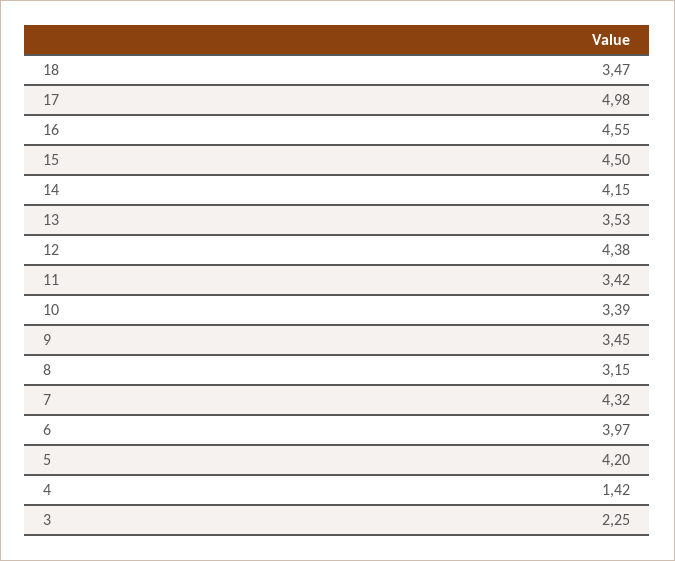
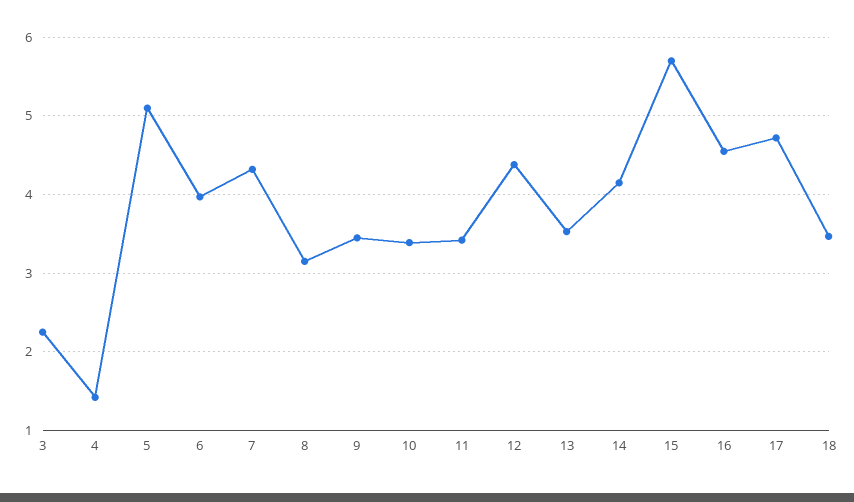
  {
    "18": 3.47,
-   "17": 4.98,
+   "17": 4.7,
    "16": 4.55,
-   "15": 4.5,
+   "15": 5.7,
    "14": 4.15,
    "13": 3.53,
    "12": 4.38,
    "11": 3.42,
    "10": 3.39,
    "9": 3.45,
    "8": 3.15,
    "7": 4.32,
    "6": 3.97,
-   "5": 4.2,
+   "5": 5.1,
    "4": 1.42,
    "3": 2.25
  }

